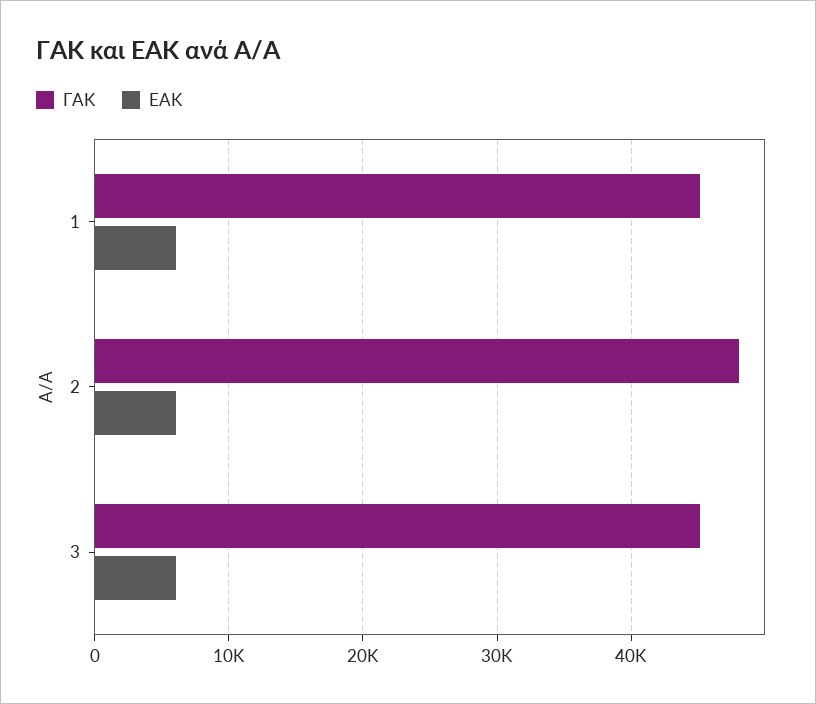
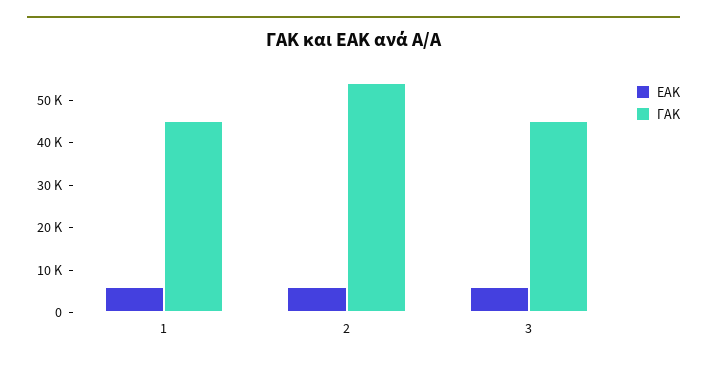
  {
    "ΓΑΚ": {
      "1": 45000,
-     "2": 48000,
+     "2": 54000,
      "3": 45000
    },
    "ΕΑΚ": {
      "1": 6000,
      "2": 6000,
      "3": 6000
    }
  }

